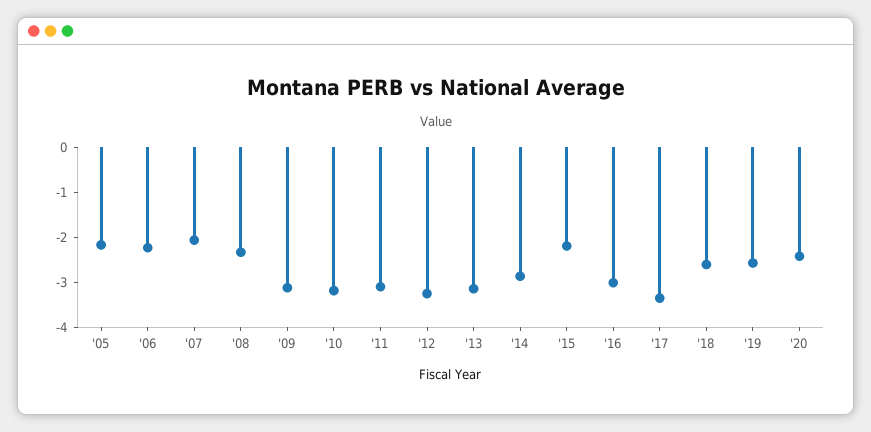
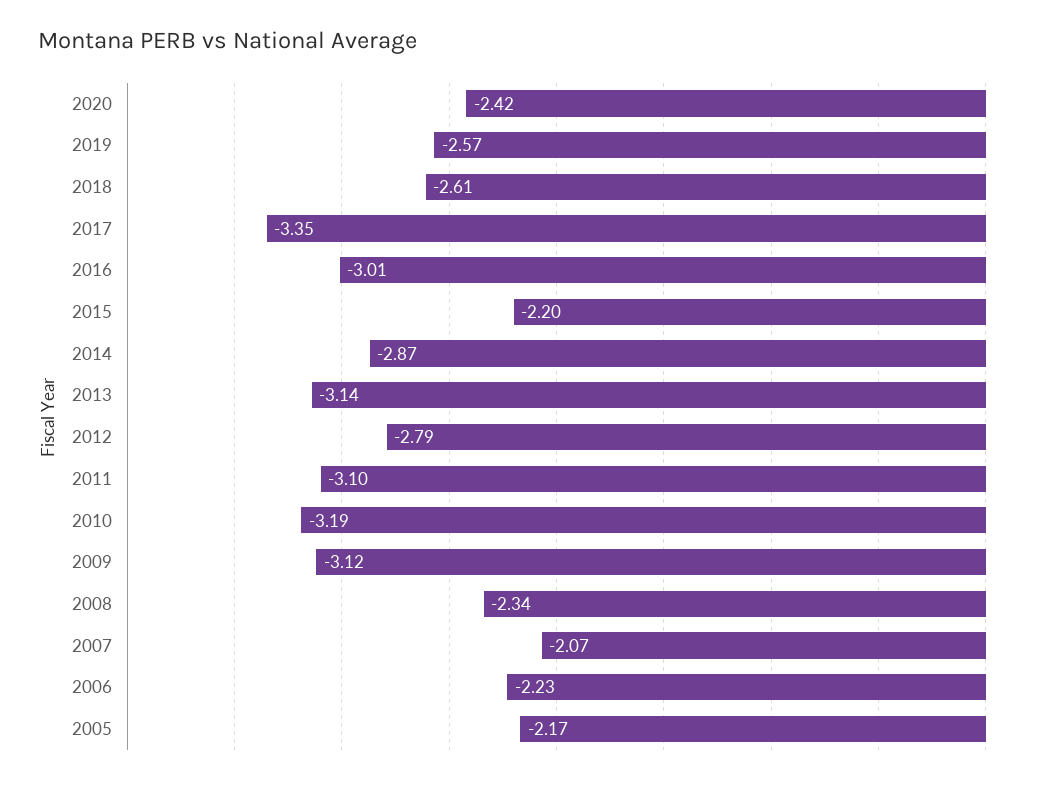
  {
    "'05": -2.17,
    "'06": -2.23,
    "'07": -2.07,
    "'08": -2.34,
    "'09": -3.12,
    "'10": -3.19,
    "'11": -3.1,
-   "'12": -3.2,
+   "'12": -2.79,
    "'13": -3.14,
    "'14": -2.87,
    "'15": -2.2,
    "'16": -3.01,
    "'17": -3.35,
    "'18": -2.61,
    "'19": -2.57,
    "'20": -2.42
  }

